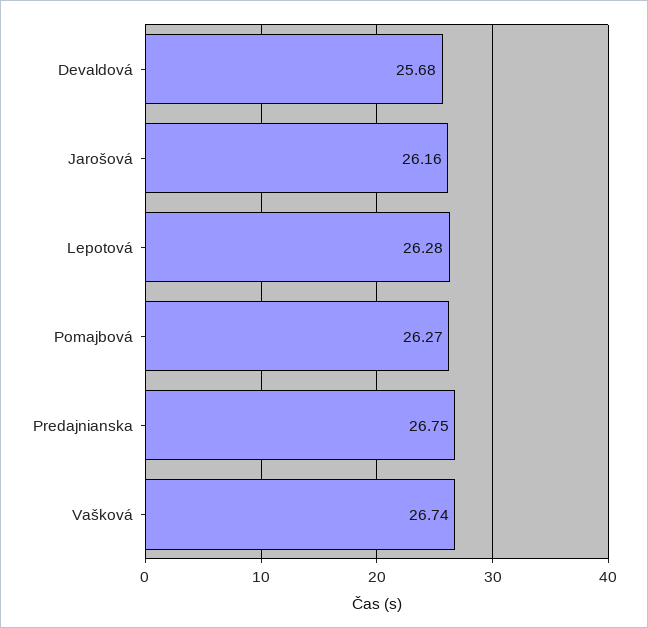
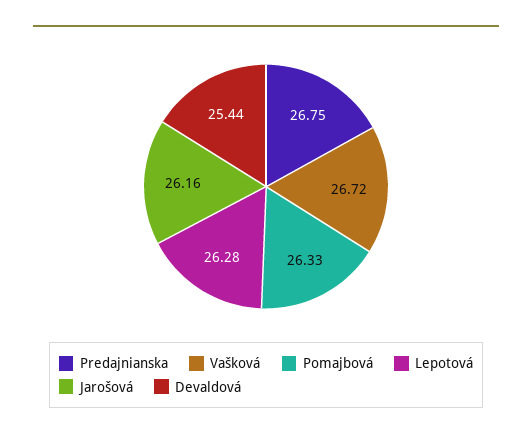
  {
-   "Devaldová": 25.68,
+   "Devaldová": 25.44,
    "Jarošová": 26.16,
    "Lepotová": 26.28,
-   "Pomajbová": 26.27,
+   "Pomajbová": 26.33,
    "Predajnianska": 26.75,
-   "Vašková": 26.74
+   "Vašková": 26.72
  }

